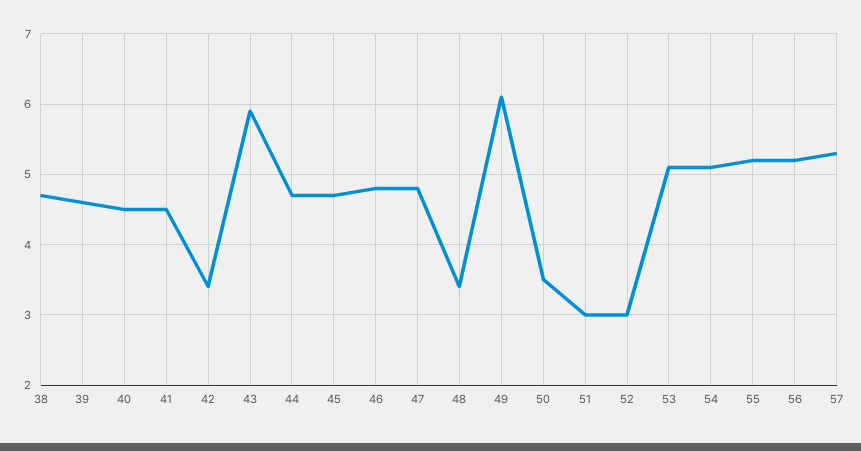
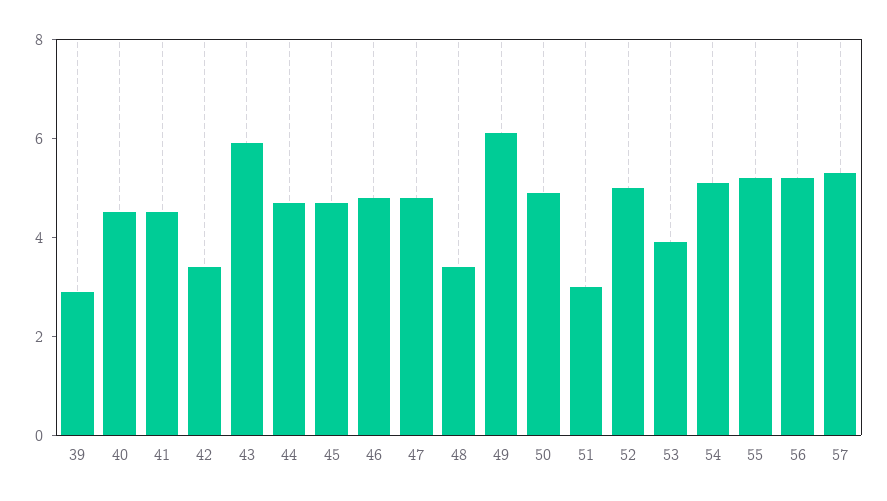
  {
-   "38": 4.7,
-   "39": 4.6,
+   "39": 3,
    "40": 4.5,
    "41": 4.5,
    "42": 3.4,
    "43": 5.9,
    "44": 4.7,
    "45": 4.7,
    "46": 4.8,
    "47": 4.8,
    "48": 3.4,
    "49": 6.1,
-   "50": 3.5,
+   "50": 5,
    "51": 3,
-   "52": 3,
+   "52": 5,
-   "53": 5.1,
+   "53": 4,
    "54": 5.1,
    "55": 5.2,
    "56": 5.2,
    "57": 5.3
  }

